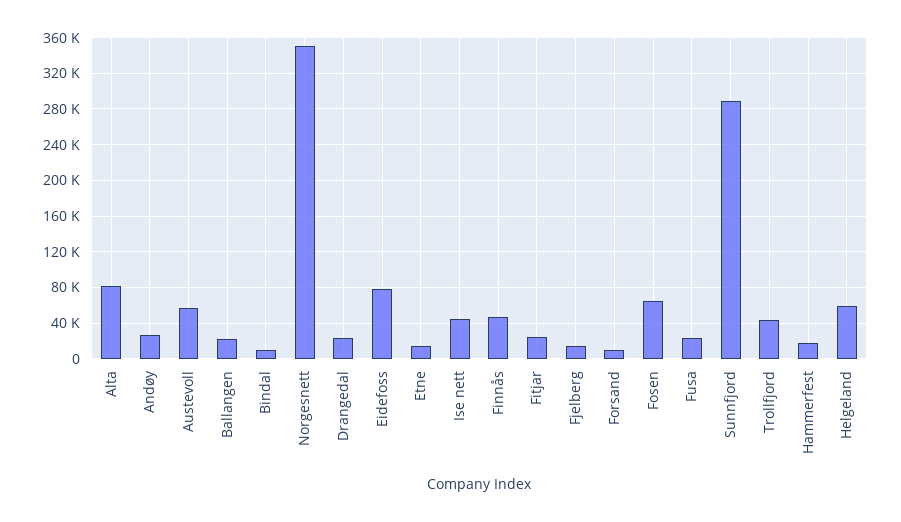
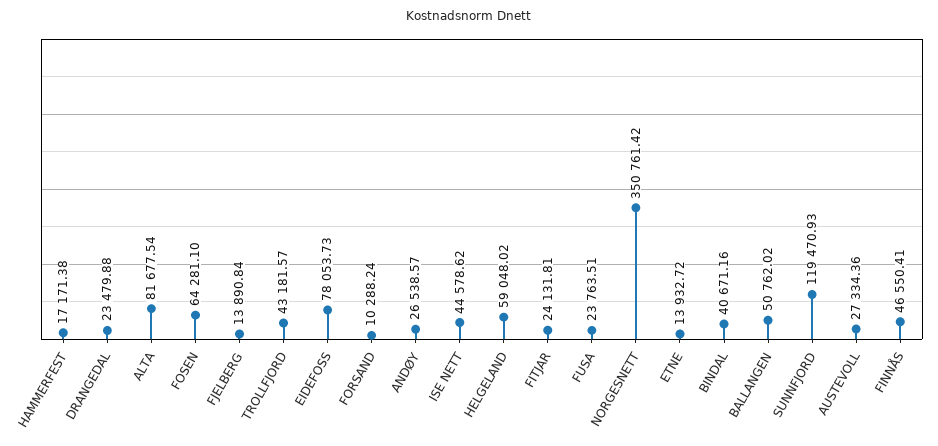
  {
    "Alta": 81677.54,
    "Andøy": 26538.57,
-   "Austevoll": 60000,
+   "Austevoll": 27334.36,
-   "Ballangen": 20000,
+   "Ballangen": 50762.02,
-   "Bindal": 10000,
+   "Bindal": 40671.16,
    "Norgesnett": 350761.42,
    "Drangedal": 23479.88,
    "Eidefoss": 78053.73,
    "Etne": 13932.72,
    "Ise nett": 44578.62,
    "Finnås": 46550.41,
    "Fitjar": 24131.81,
    "Fjelberg": 13890.84,
    "Forsand": 10288.24,
    "Fosen": 64281.1,
    "Fusa": 23763.51,
-   "Sunnfjord": 290000,
+   "Sunnfjord": 119470.93,
    "Trollfjord": 43181.57,
    "Hammerfest": 17171.38,
    "Helgeland": 59048.02
  }

